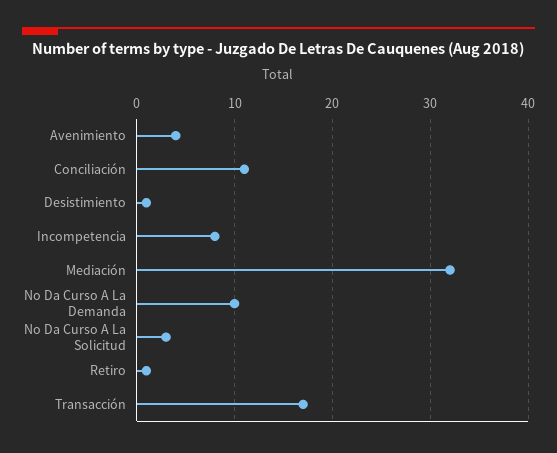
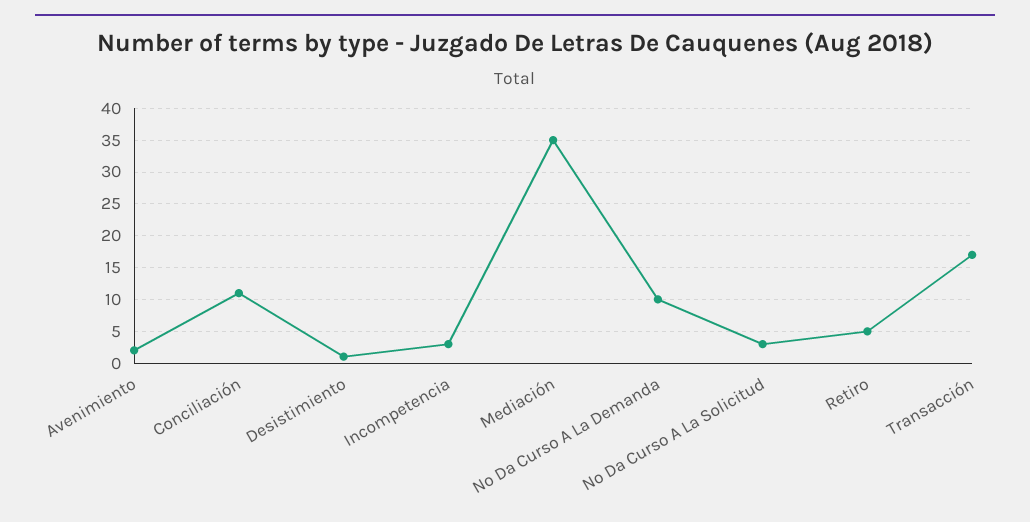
  {
-   "Avenimiento": 4,
+   "Avenimiento": 2,
    "Conciliación": 11,
    "Desistimiento": 1,
-   "Incompetencia": 8,
+   "Incompetencia": 3,
-   "Mediación": 32,
+   "Mediación": 35,
    "No Da Curso A La Demanda": 10,
    "No Da Curso A La Solicitud": 3,
-   "Retiro": 1,
+   "Retiro": 5,
    "Transacción": 17
  }

